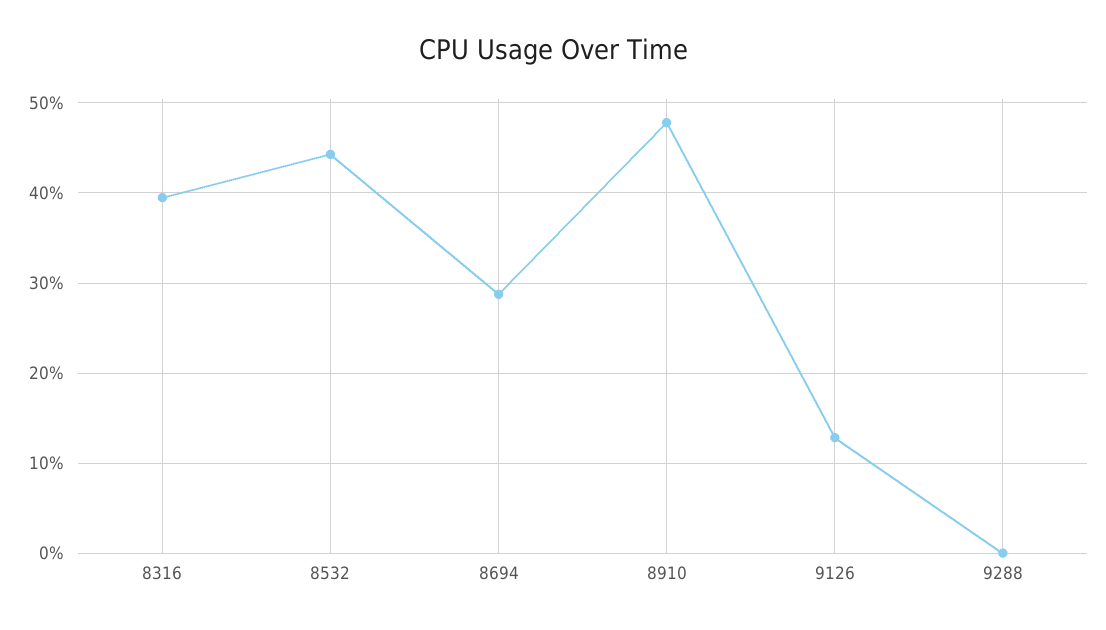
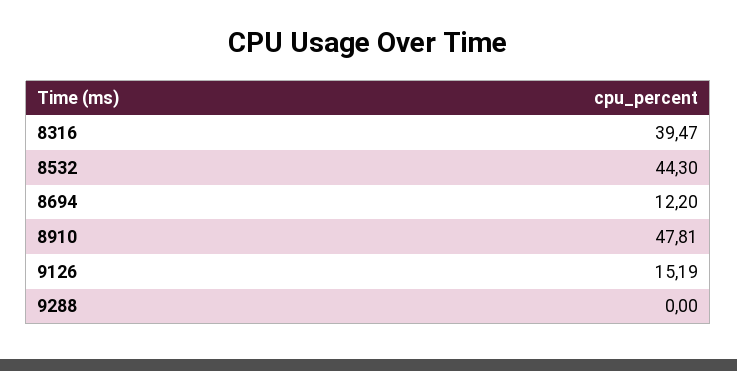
  {
    "8316": 39.47,
    "8532": 44.3,
-   "8694": 29,
+   "8694": 12.2,
    "8910": 47.81,
-   "9126": 13,
+   "9126": 15.19,
    "9288": 0
  }

